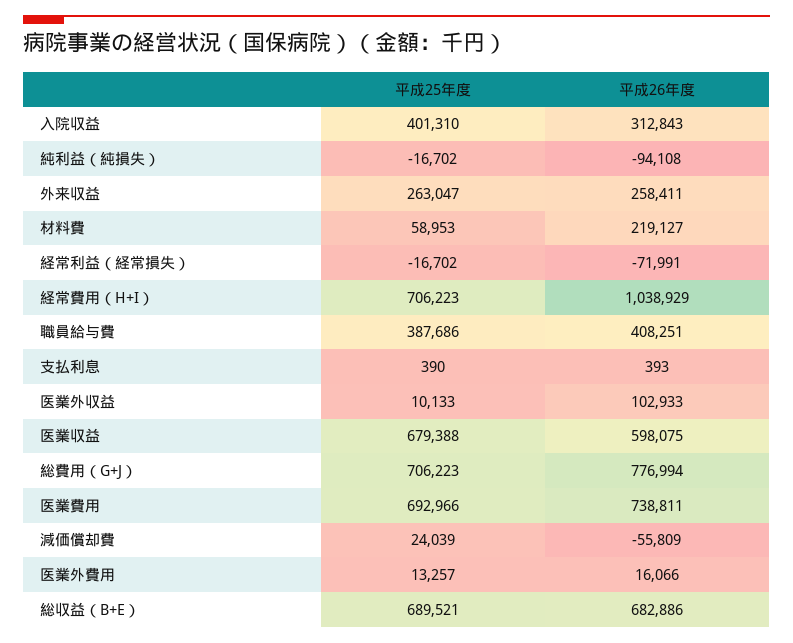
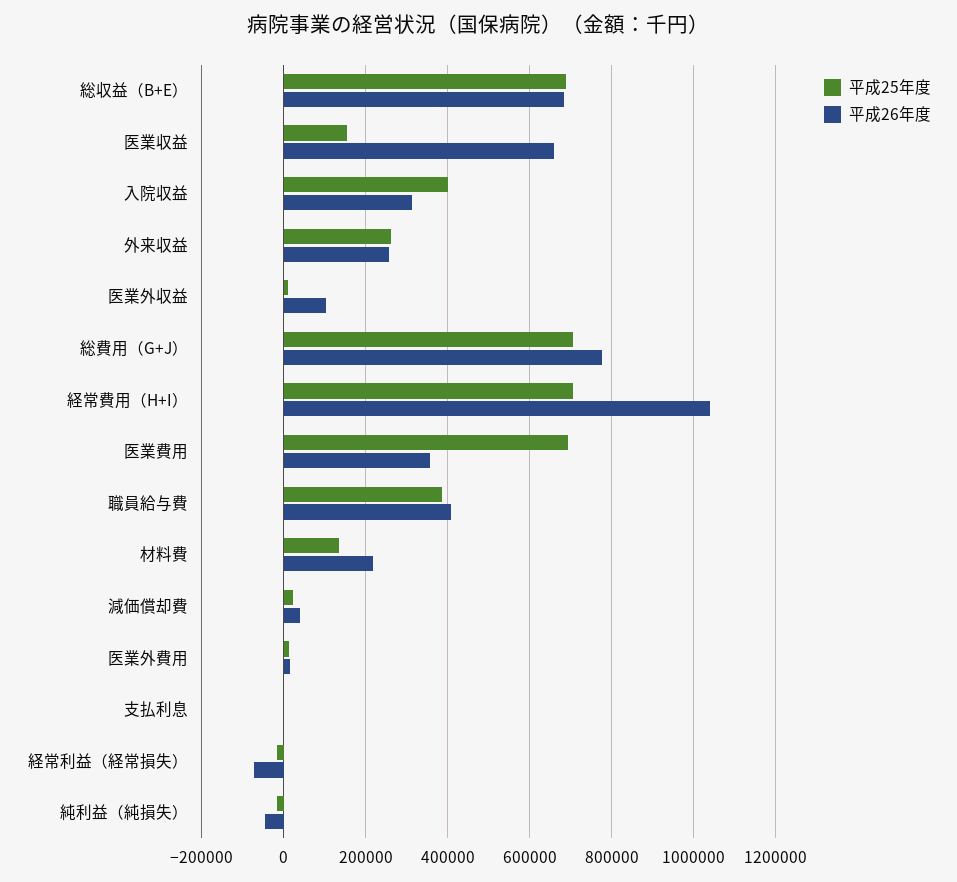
  {
    "平成25年度": {
      "入院収益": 401310,
      "純利益（純損失）": -16702,
      "外来収益": 263047,
-     "材料費": 58953,
+     "材料費": 140000,
      "経常利益（経常損失）": -16702,
      "経常費用（H+I）": 706223,
      "職員給与費": 387686,
      "支払利息": 390,
      "医業外収益": 10133,
-     "医業収益": 679388,
+     "医業収益": 160000,
      "総費用（G+J）": 706223,
      "医業費用": 692966,
      "減価償却費": 24039,
      "医業外費用": 13257,
      "総収益（B+E）": 689521
    },
    "平成26年度": {
      "入院収益": 312843,
-     "純利益（純損失）": -94108,
+     "純利益（純損失）": -40000,
      "外来収益": 258411,
      "材料費": 219127,
      "経常利益（経常損失）": -71991,
      "経常費用（H+I）": 1038929,
      "職員給与費": 408251,
      "支払利息": 393,
      "医業外収益": 102933,
-     "医業収益": 598075,
+     "医業収益": 660000,
      "総費用（G+J）": 776994,
-     "医業費用": 738811,
+     "医業費用": 360000,
-     "減価償却費": -55809,
+     "減価償却費": 40000,
      "医業外費用": 16066,
      "総収益（B+E）": 682886
    }
  }

